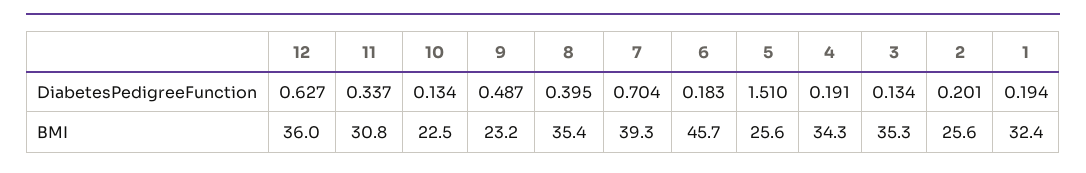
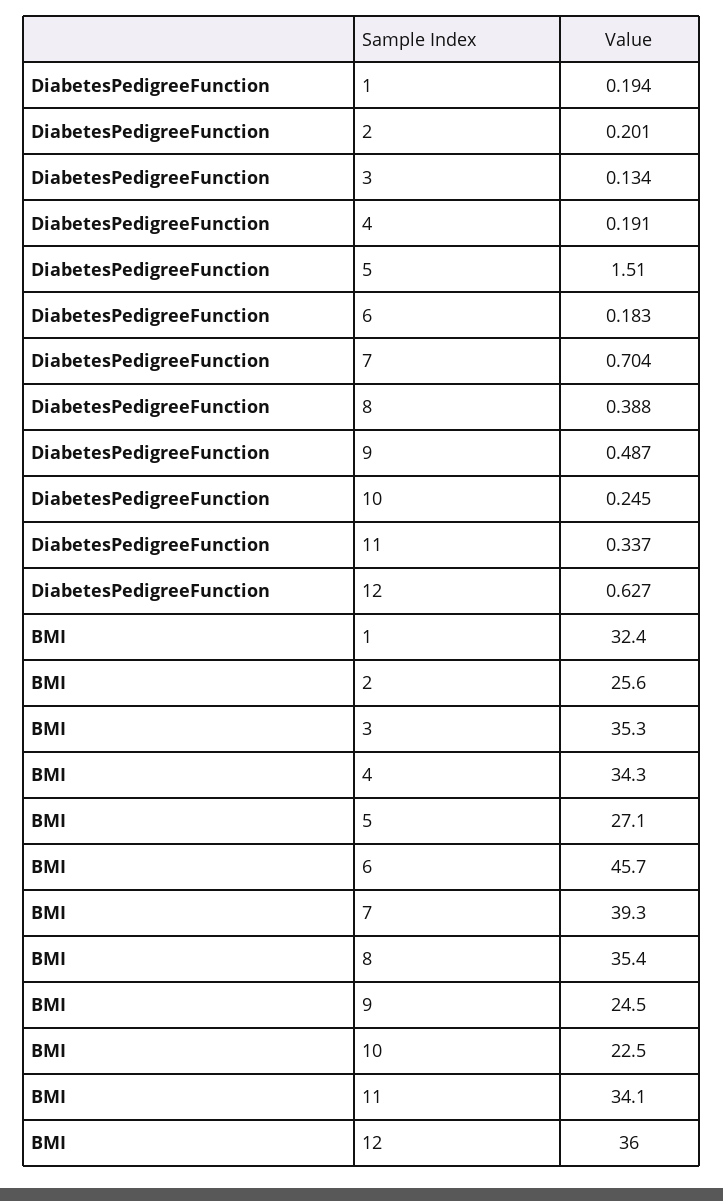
  {
    "12": {
      "DiabetesPedigreeFunction": 0.627,
      "BMI": 36
    },
    "11": {
      "DiabetesPedigreeFunction": 0.337,
-     "BMI": 30.8
+     "BMI": 34.1
    },
    "10": {
-     "DiabetesPedigreeFunction": 0.134,
+     "DiabetesPedigreeFunction": 0.245,
      "BMI": 22.5
    },
    "9": {
      "DiabetesPedigreeFunction": 0.487,
-     "BMI": 23.2
+     "BMI": 24.5
    },
    "8": {
-     "DiabetesPedigreeFunction": 0.395,
+     "DiabetesPedigreeFunction": 0.388,
      "BMI": 35.4
    },
    "7": {
      "DiabetesPedigreeFunction": 0.704,
      "BMI": 39.3
    },
    "6": {
      "DiabetesPedigreeFunction": 0.183,
      "BMI": 45.7
    },
    "5": {
      "DiabetesPedigreeFunction": 1.51,
-     "BMI": 25.6
+     "BMI": 27.1
    },
    "4": {
      "DiabetesPedigreeFunction": 0.191,
      "BMI": 34.3
    },
    "3": {
      "DiabetesPedigreeFunction": 0.134,
      "BMI": 35.3
    },
    "2": {
      "DiabetesPedigreeFunction": 0.201,
      "BMI": 25.6
    },
    "1": {
      "DiabetesPedigreeFunction": 0.194,
      "BMI": 32.4
    }
  }

